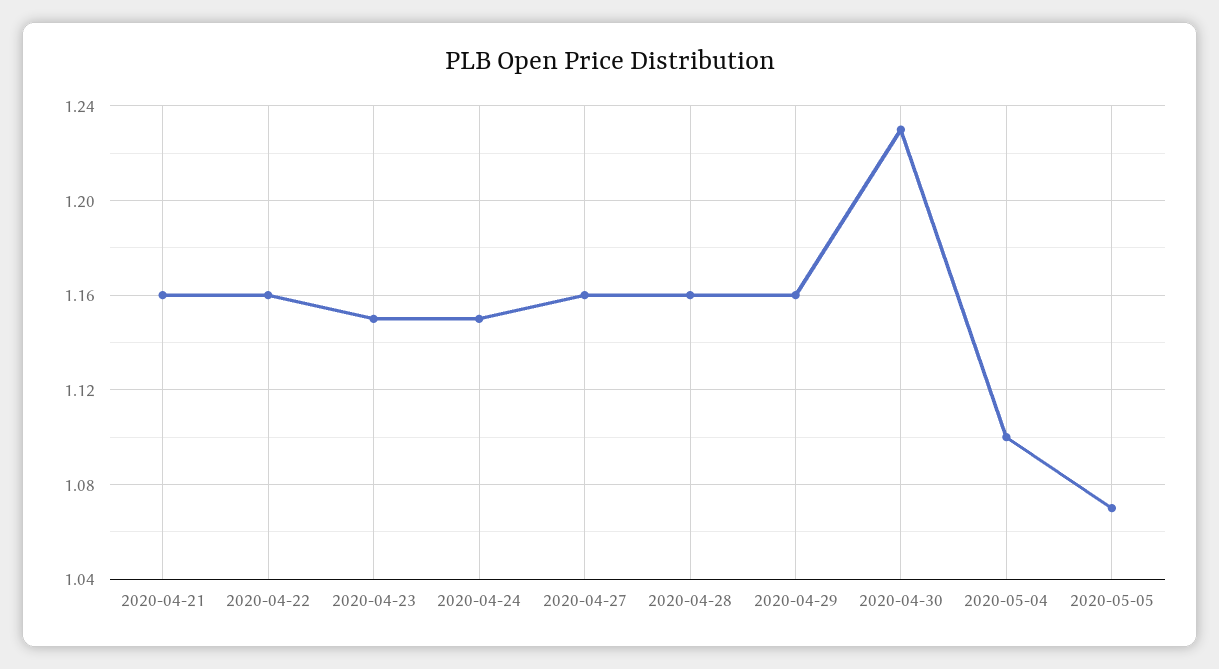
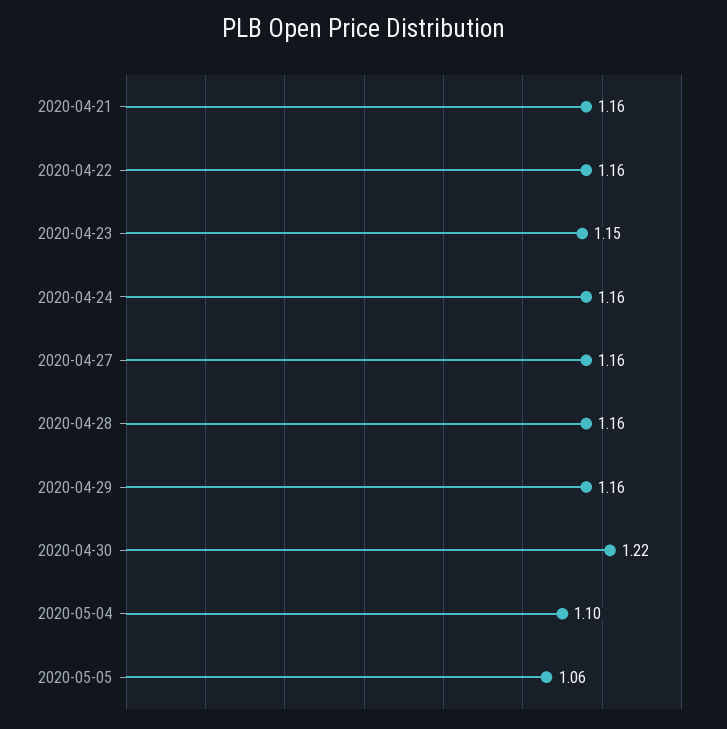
  {
    "2020-04-21": 1.16,
    "2020-04-22": 1.16,
    "2020-04-23": 1.15,
-   "2020-04-24": 1.15,
+   "2020-04-24": 1.16,
    "2020-04-27": 1.16,
    "2020-04-28": 1.16,
    "2020-04-29": 1.16,
-   "2020-04-30": 1.23,
+   "2020-04-30": 1.22,
    "2020-05-04": 1.1,
-   "2020-05-05": 1.07
+   "2020-05-05": 1.06
  }

